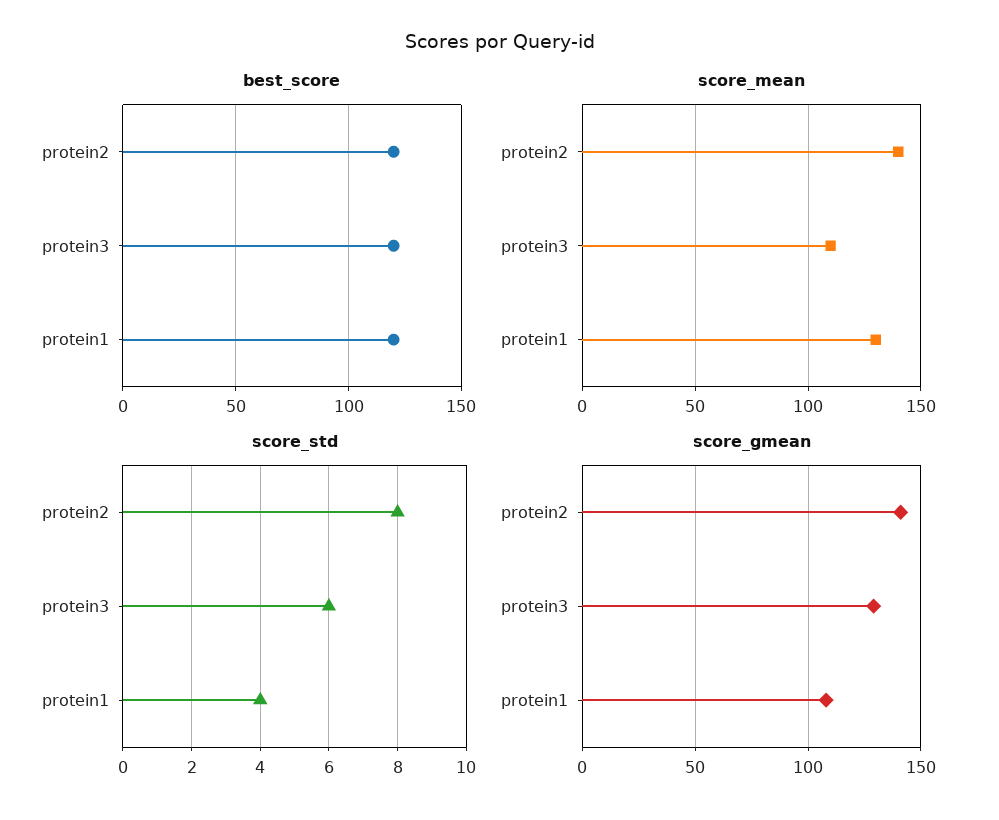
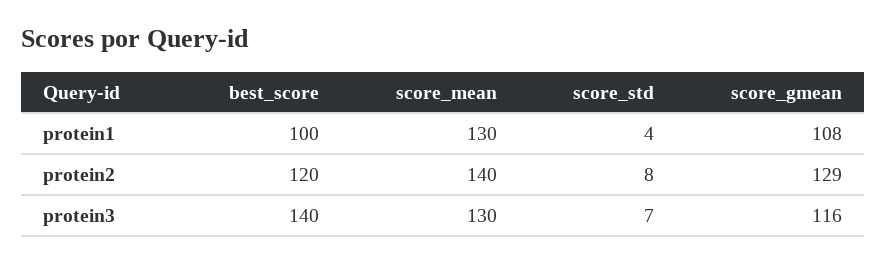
  {
    "best_score": {
      "protein2": 120,
-     "protein3": 120,
+     "protein3": 140,
-     "protein1": 120
+     "protein1": 100
    },
    "score_mean": {
      "protein2": 140,
-     "protein3": 110,
+     "protein3": 130,
      "protein1": 130
    },
    "score_std": {
      "protein2": 8,
-     "protein3": 6,
+     "protein3": 7,
      "protein1": 4
    },
    "score_gmean": {
-     "protein2": 140,
+     "protein2": 129,
-     "protein3": 130,
+     "protein3": 116,
      "protein1": 108
    }
  }

